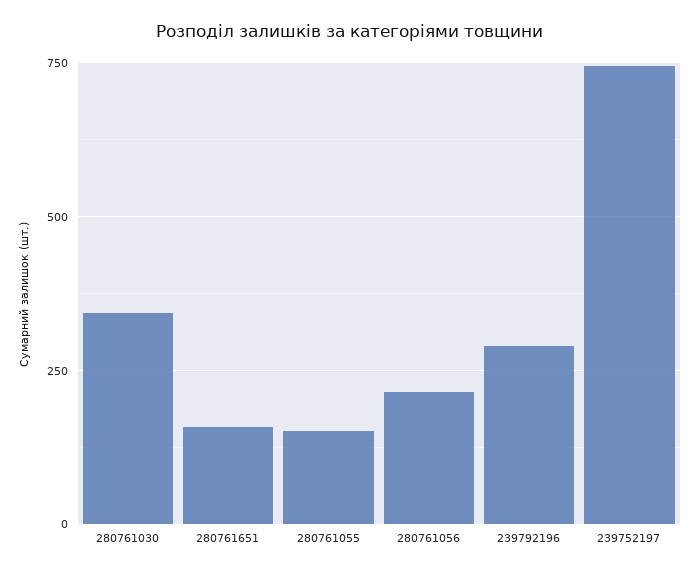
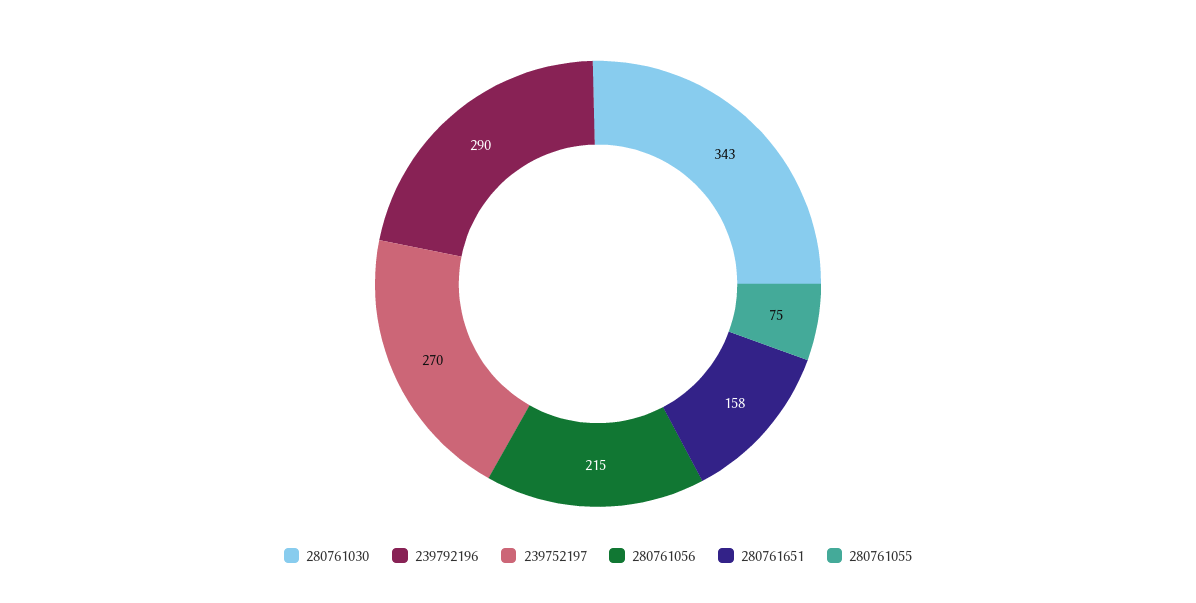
  {
    "280761030": 343,
    "280761651": 158,
-   "280761055": 150,
+   "280761055": 75,
    "280761056": 215,
    "239792196": 290,
-   "239752197": 750
+   "239752197": 270
  }

